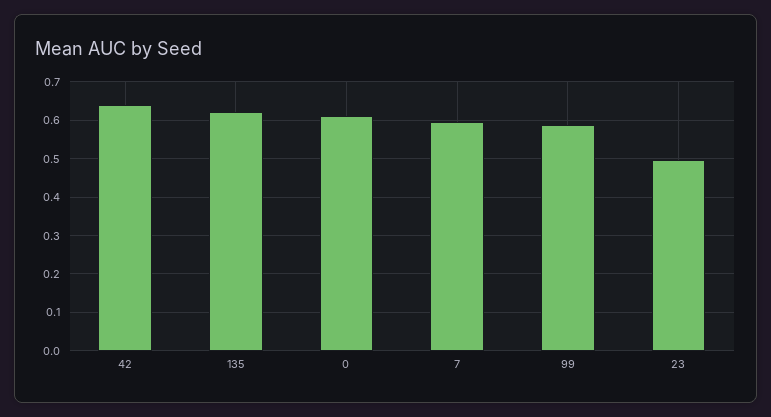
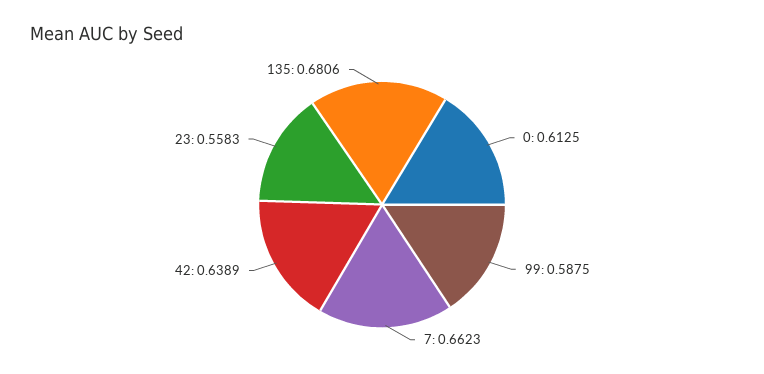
  {
    "42": 0.6389,
-   "135": 0.62,
+   "135": 0.6806,
    "0": 0.6125,
-   "7": 0.6,
+   "7": 0.6623,
    "99": 0.5875,
-   "23": 0.5
+   "23": 0.5583
  }

